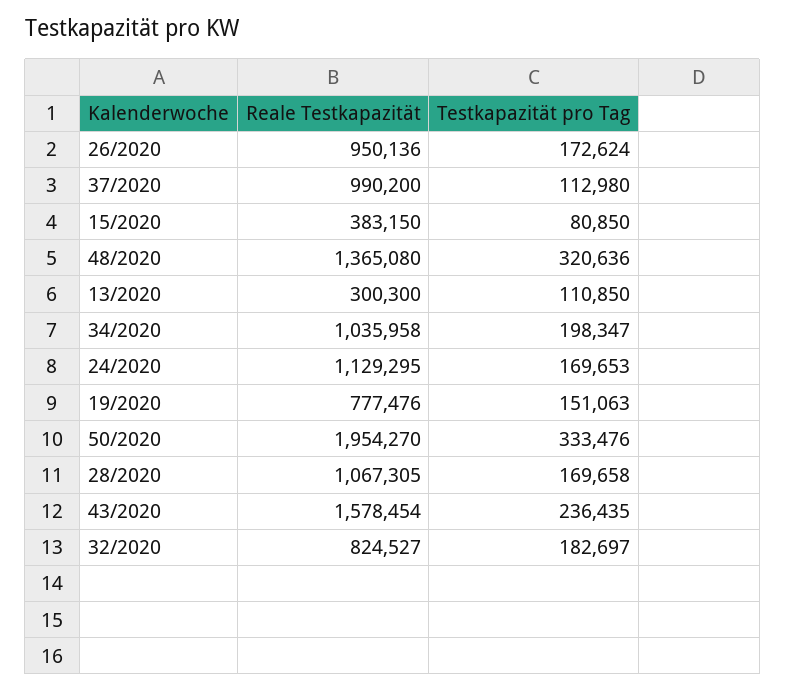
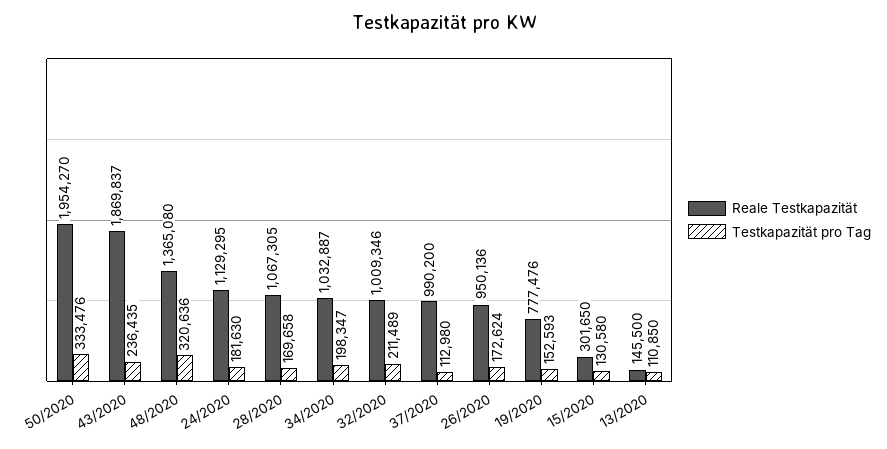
  {
    "Reale Testkapazität": {
      "26/2020": 950136,
      "37/2020": 990200,
-     "15/2020": 383150,
+     "15/2020": 301650,
      "48/2020": 1365080,
-     "13/2020": 300300,
+     "13/2020": 145500,
-     "34/2020": 1035958,
+     "34/2020": 1032887,
      "24/2020": 1129295,
      "19/2020": 777476,
      "50/2020": 1954270,
      "28/2020": 1067305,
-     "43/2020": 1578454,
+     "43/2020": 1869837,
-     "32/2020": 824527
+     "32/2020": 1009346
    },
    "Testkapazität pro Tag": {
      "26/2020": 172624,
      "37/2020": 112980,
-     "15/2020": 80850,
+     "15/2020": 130580,
      "48/2020": 320636,
      "13/2020": 110850,
      "34/2020": 198347,
-     "24/2020": 169653,
+     "24/2020": 181630,
-     "19/2020": 151063,
+     "19/2020": 152593,
      "50/2020": 333476,
      "28/2020": 169658,
      "43/2020": 236435,
-     "32/2020": 182697
+     "32/2020": 211489
    }
  }

